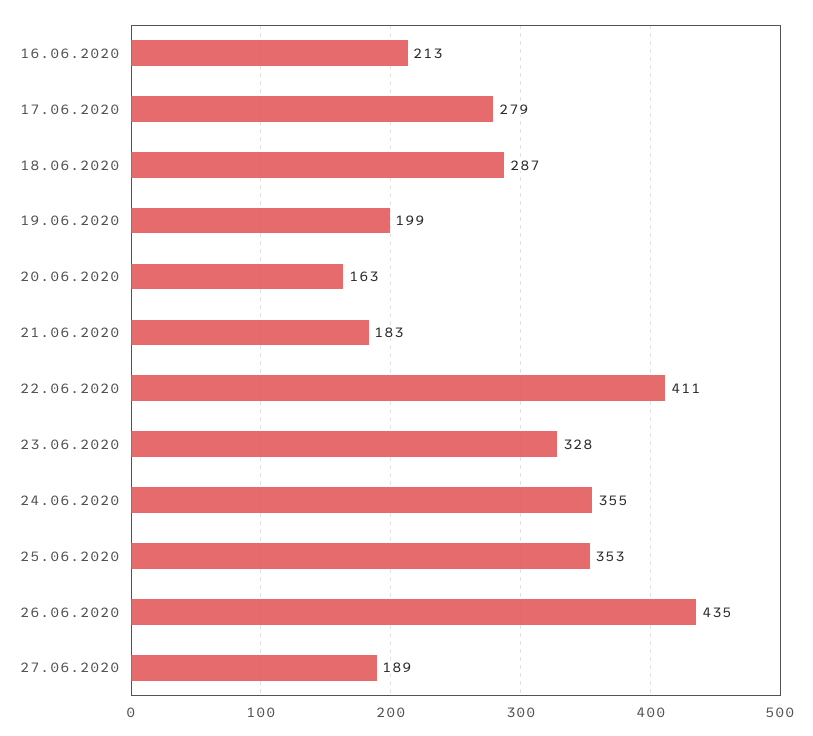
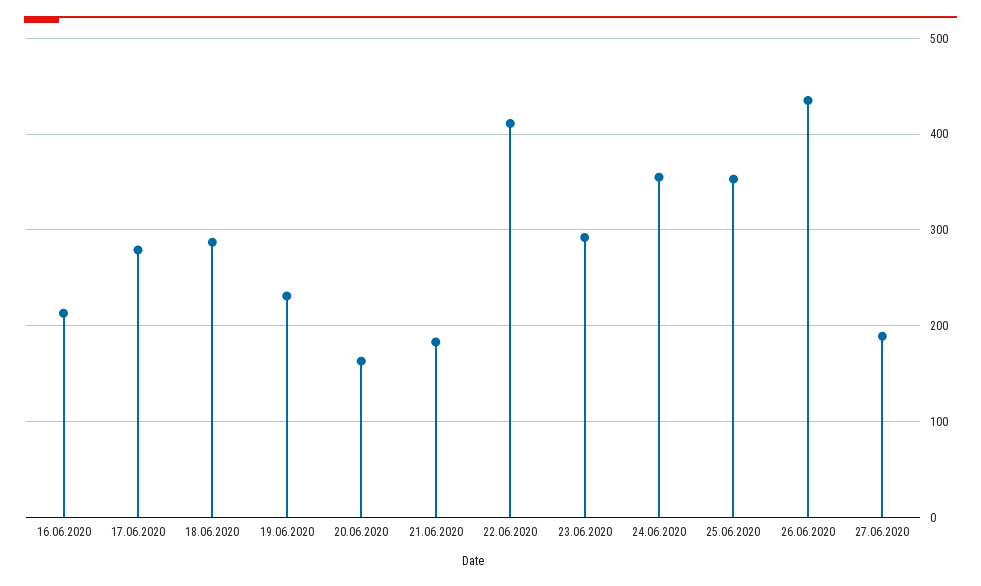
  {
    "16.06.2020": 213,
    "17.06.2020": 279,
    "18.06.2020": 287,
-   "19.06.2020": 199,
+   "19.06.2020": 230,
    "20.06.2020": 163,
    "21.06.2020": 183,
    "22.06.2020": 411,
-   "23.06.2020": 328,
+   "23.06.2020": 290,
    "24.06.2020": 355,
    "25.06.2020": 353,
    "26.06.2020": 435,
    "27.06.2020": 189
  }

